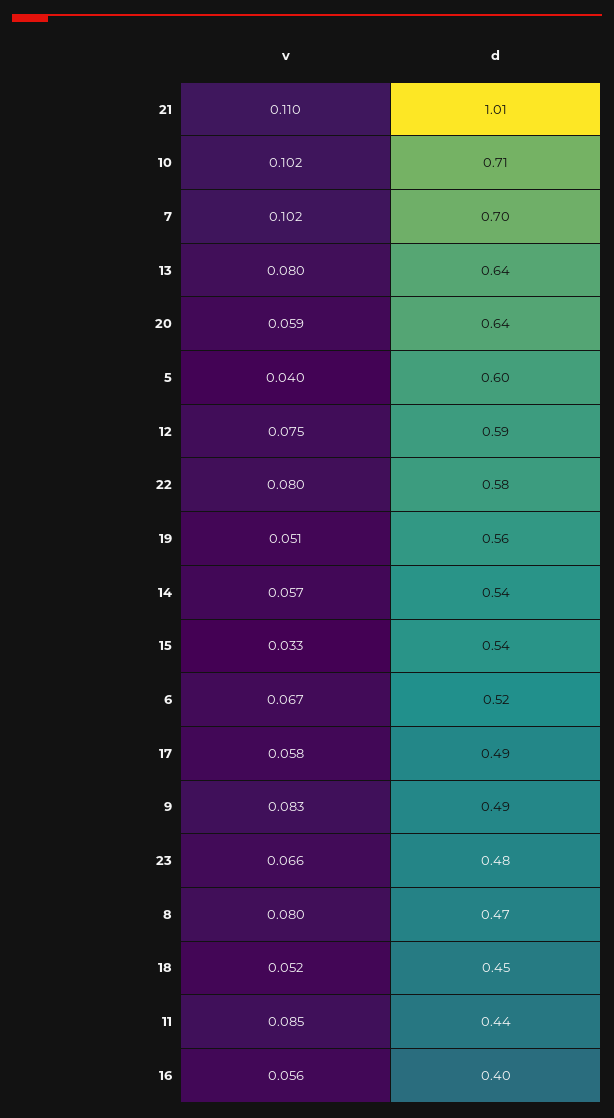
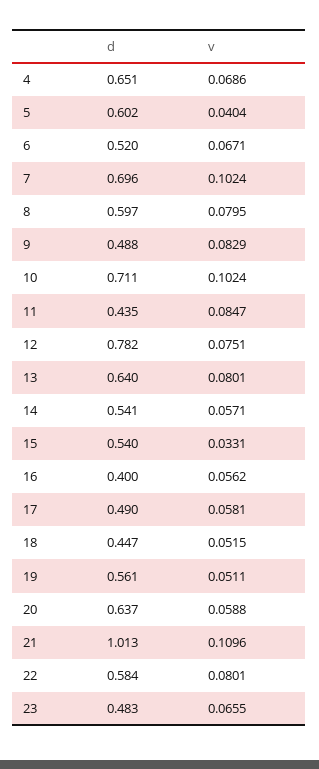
  {
    "v": {
      "21": 0.1096,
      "10": 0.1024,
      "7": 0.1024,
      "13": 0.0801,
      "20": 0.0588,
      "5": 0.0404,
      "12": 0.0751,
      "22": 0.0801,
      "19": 0.0511,
      "14": 0.0571,
      "15": 0.0331,
      "6": 0.0671,
      "17": 0.0581,
      "9": 0.0829,
      "23": 0.0655,
      "8": 0.0795,
      "18": 0.0515,
      "11": 0.0847,
-     "16": 0.0562
+     "16": 0.0562,
+     "4": 0.0686
    },
    "d": {
      "21": 1.013,
      "10": 0.711,
      "7": 0.696,
      "13": 0.64,
      "20": 0.637,
      "5": 0.602,
-     "12": 0.59,
+     "12": 0.782,
      "22": 0.584,
      "19": 0.561,
      "14": 0.541,
      "15": 0.54,
      "6": 0.52,
      "17": 0.49,
      "9": 0.488,
      "23": 0.483,
-     "8": 0.47,
+     "8": 0.597,
      "18": 0.447,
      "11": 0.435,
-     "16": 0.4
+     "16": 0.4,
+     "4": 0.651
    }
  }

